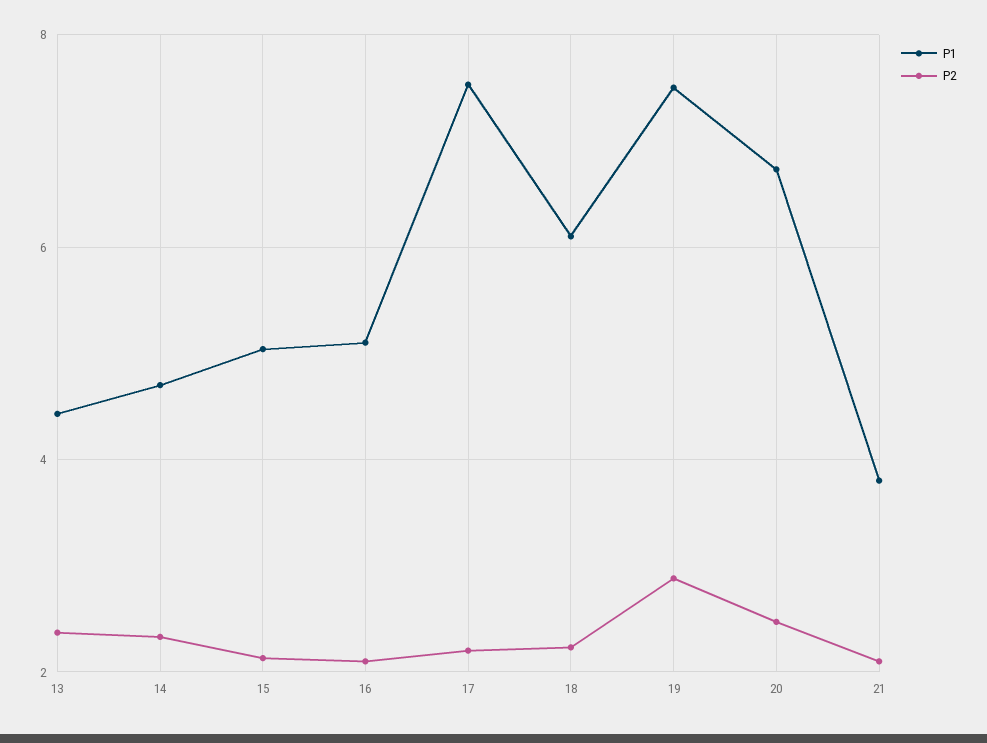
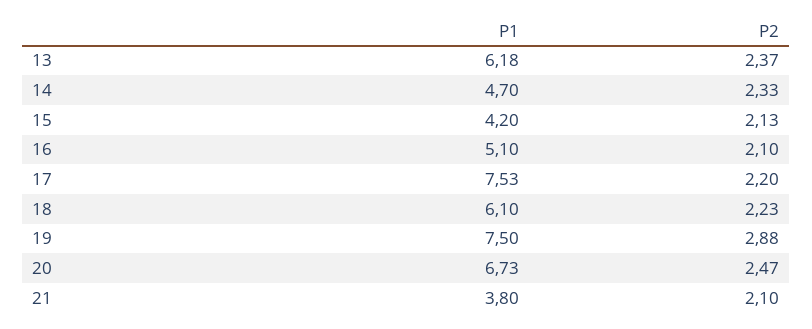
  {
    "P1": {
-     "13": 4.4,
+     "13": 6.18,
      "14": 4.7,
-     "15": 5,
+     "15": 4.2,
      "16": 5.1,
      "17": 7.53,
      "18": 6.1,
      "19": 7.5,
      "20": 6.73,
      "21": 3.8
    },
    "P2": {
      "13": 2.37,
      "14": 2.33,
      "15": 2.13,
      "16": 2.1,
      "17": 2.2,
      "18": 2.23,
      "19": 2.88,
      "20": 2.47,
      "21": 2.1
    }
  }

